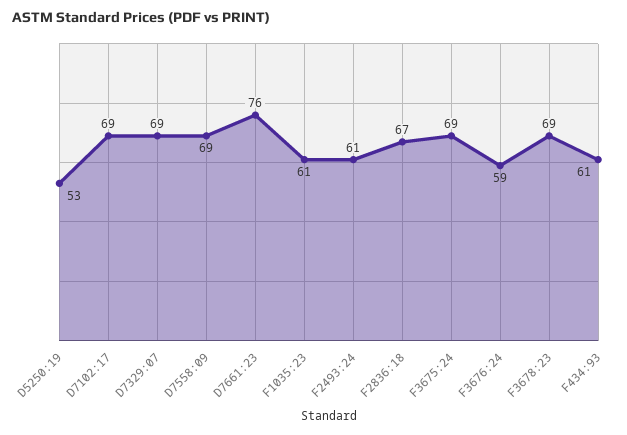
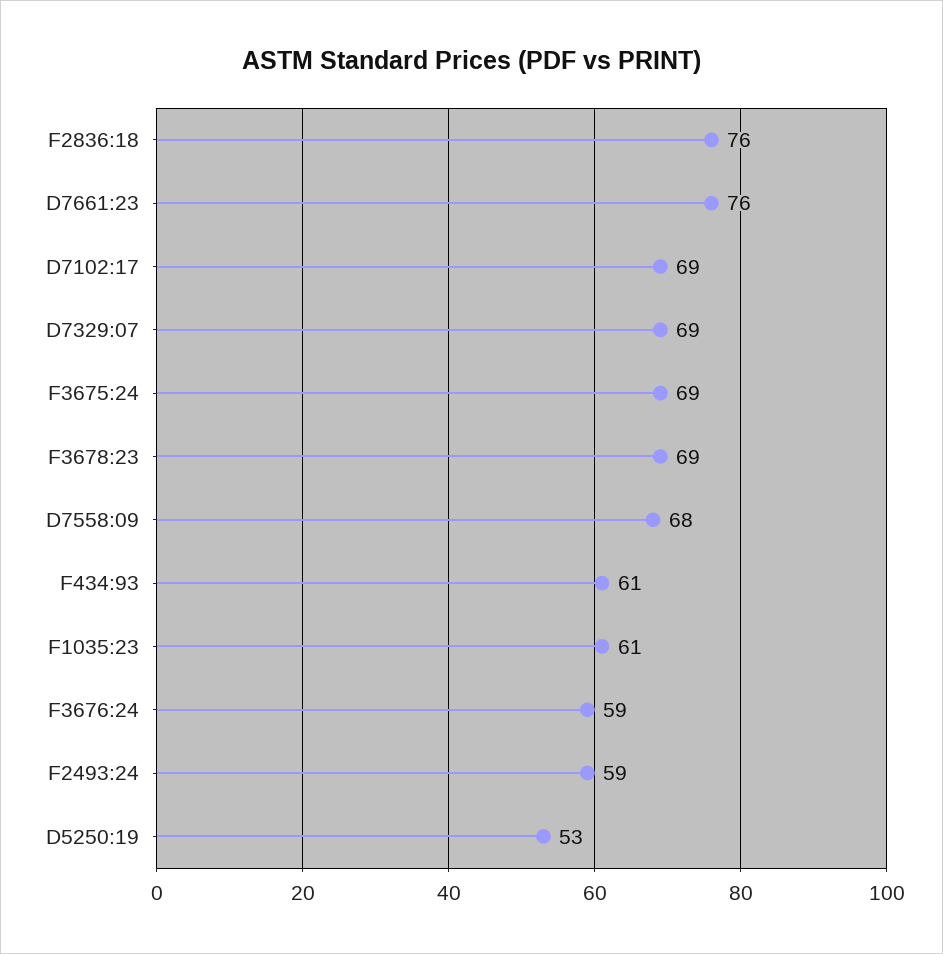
  {
    "D5250:19": 53,
    "D7102:17": 69,
    "D7329:07": 69,
-   "D7558:09": 69,
+   "D7558:09": 68,
    "D7661:23": 76,
    "F1035:23": 61,
-   "F2493:24": 61,
+   "F2493:24": 59,
-   "F2836:18": 67,
+   "F2836:18": 76,
    "F3675:24": 69,
    "F3676:24": 59,
    "F3678:23": 69,
    "F434:93": 61
  }

